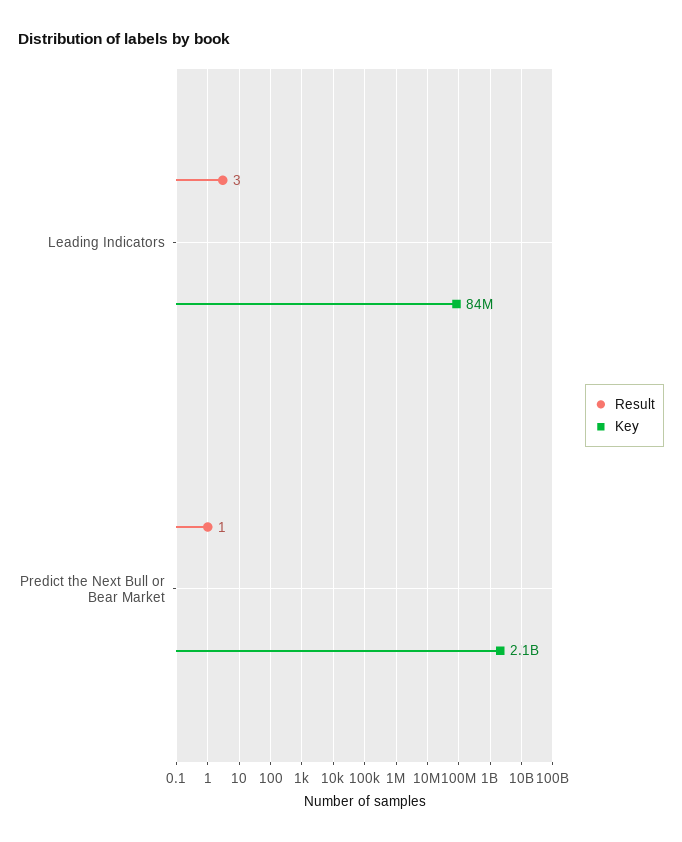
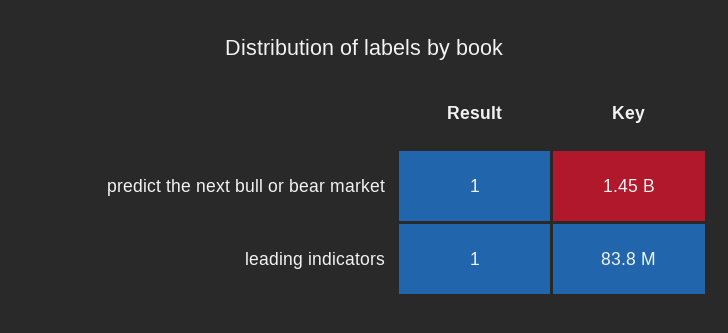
  {
    "Result": {
-     "Leading Indicators": 3,
+     "Leading Indicators": 1,
      "Predict the Next Bull or Bear Market": 1
    },
    "Key": {
      "Leading Indicators": 83800000,
-     "Predict the Next Bull or Bear Market": 2100000000
+     "Predict the Next Bull or Bear Market": 1450000000
    }
  }

